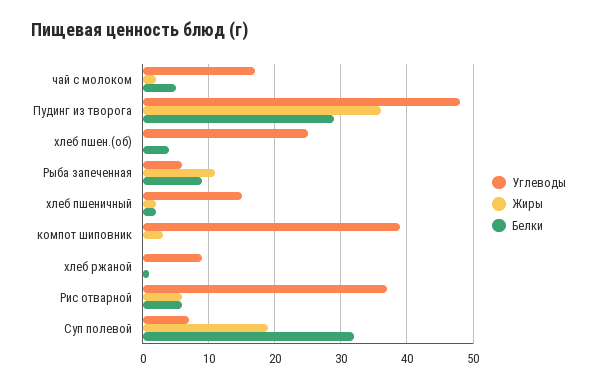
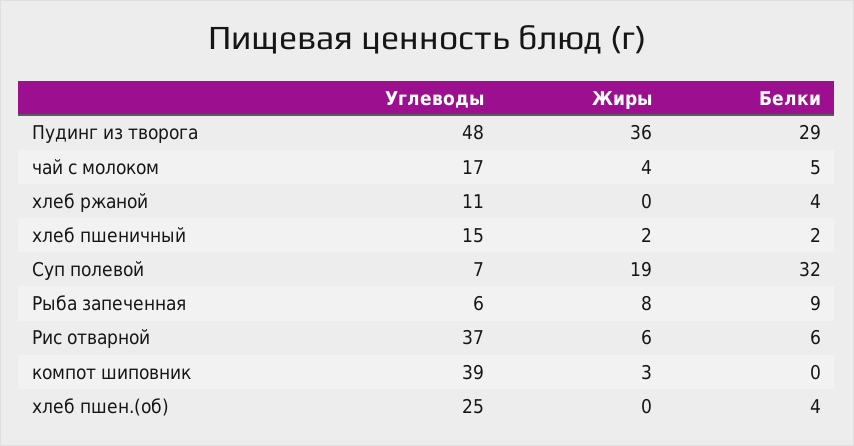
  {
    "Углеводы": {
      "чай с молоком": 17,
      "Пудинг из творога": 48,
      "хлеб пшен.(об)": 25,
      "Рыба запеченная": 6,
      "хлеб пшеничный": 15,
      "компот шиповник": 39,
-     "хлеб ржаной": 9,
+     "хлеб ржаной": 11,
      "Рис отварной": 37,
      "Суп полевой": 7
    },
    "Жиры": {
-     "чай с молоком": 2,
+     "чай с молоком": 4,
      "Пудинг из творога": 36,
      "хлеб пшен.(об)": 0,
-     "Рыба запеченная": 11,
+     "Рыба запеченная": 8,
      "хлеб пшеничный": 2,
      "компот шиповник": 3,
      "хлеб ржаной": 0,
      "Рис отварной": 6,
      "Суп полевой": 19
    },
    "Белки": {
      "чай с молоком": 5,
      "Пудинг из творога": 29,
      "хлеб пшен.(об)": 4,
      "Рыба запеченная": 9,
      "хлеб пшеничный": 2,
      "компот шиповник": 0,
-     "хлеб ржаной": 1,
+     "хлеб ржаной": 4,
      "Рис отварной": 6,
      "Суп полевой": 32
    }
  }

